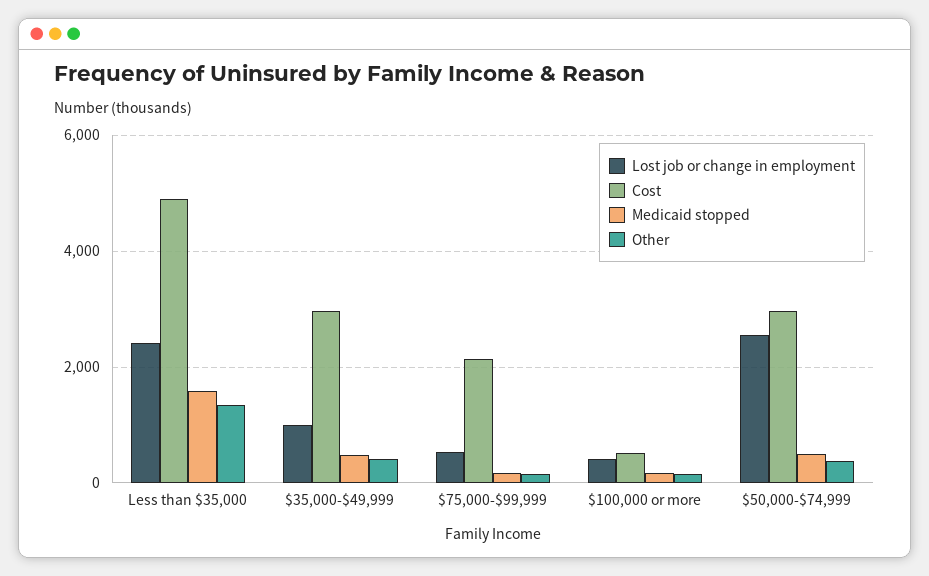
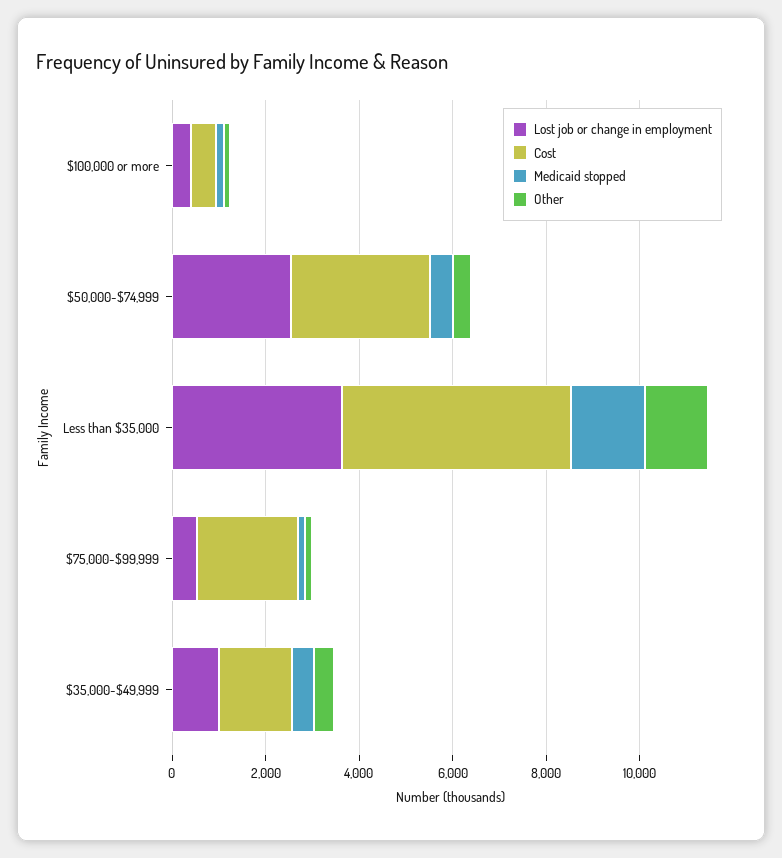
  {
    "Lost job or change in employment": {
-     "Less than $35,000": 2400,
+     "Less than $35,000": 3500,
      "$35,000-$49,999": 1000,
      "$75,000-$99,999": 600,
      "$100,000 or more": 400,
      "$50,000-$74,999": 2600
    },
    "Cost": {
      "Less than $35,000": 4800,
-     "$35,000-$49,999": 3000,
+     "$35,000-$49,999": 1500,
      "$75,000-$99,999": 2200,
      "$100,000 or more": 600,
      "$50,000-$74,999": 3000
    },
    "Medicaid stopped": {
      "Less than $35,000": 1600,
      "$35,000-$49,999": 400,
      "$75,000-$99,999": 200,
      "$100,000 or more": 200,
      "$50,000-$74,999": 600
    },
    "Other": {
      "Less than $35,000": 1400,
      "$35,000-$49,999": 400,
      "$75,000-$99,999": 200,
      "$100,000 or more": 200,
      "$50,000-$74,999": 400
    }
  }

